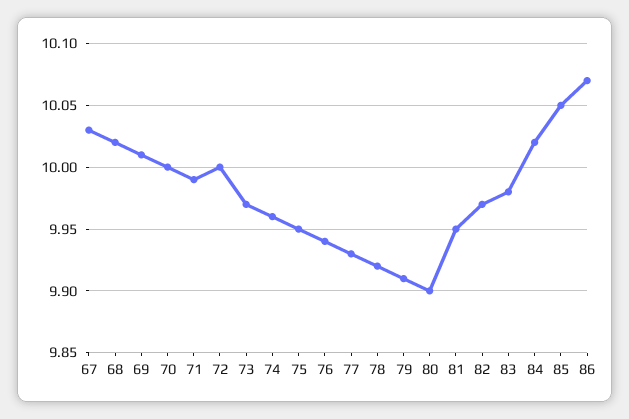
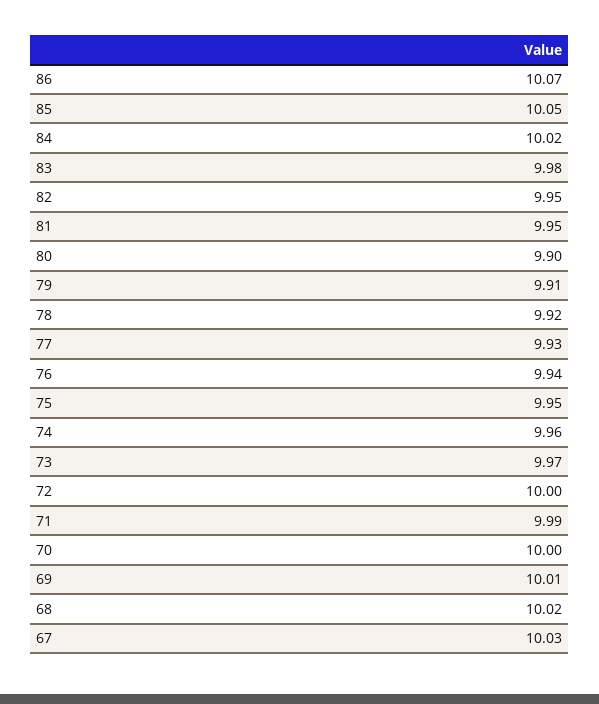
  {
    "67": 10.03,
    "68": 10.02,
    "69": 10.01,
    "70": 10,
    "71": 9.99,
    "72": 10,
    "73": 9.97,
    "74": 9.96,
    "75": 9.95,
    "76": 9.94,
    "77": 9.93,
    "78": 9.92,
    "79": 9.91,
    "80": 9.9,
    "81": 9.95,
-   "82": 9.97,
+   "82": 9.95,
    "83": 9.98,
    "84": 10.02,
    "85": 10.05,
    "86": 10.07
  }

